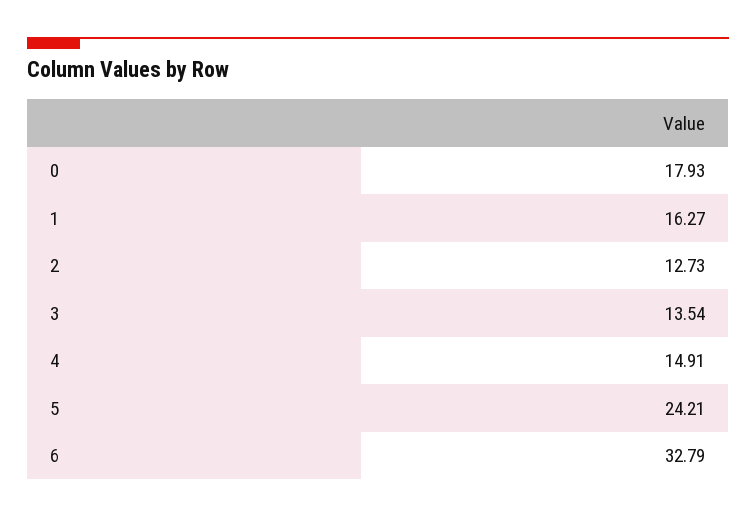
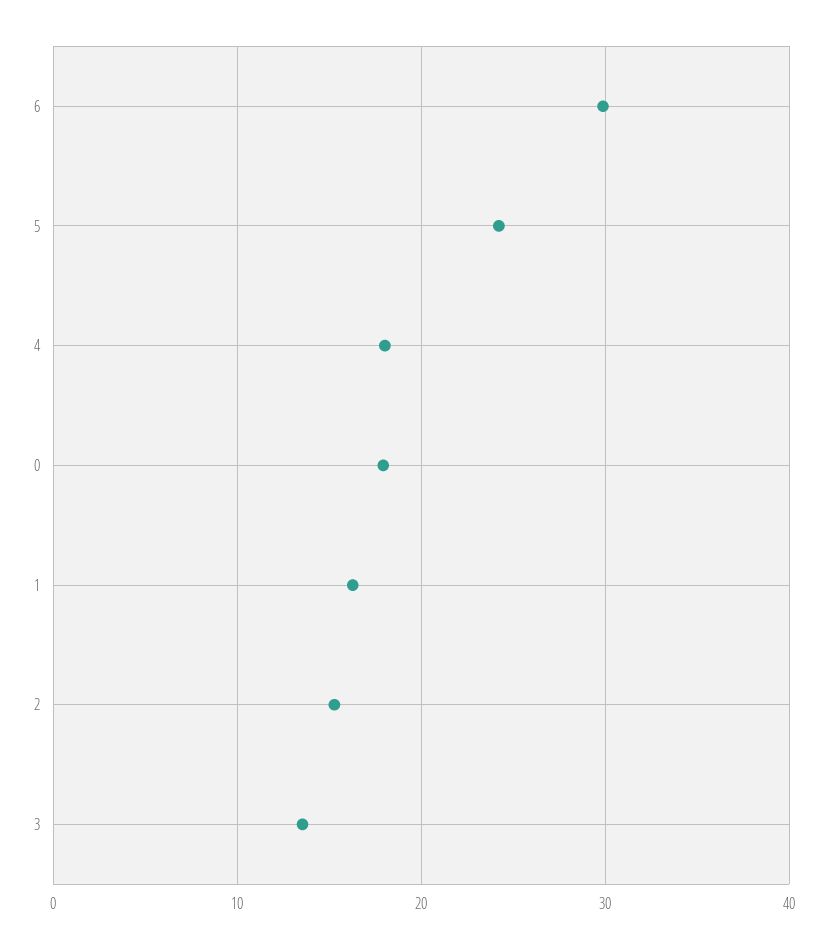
  {
    "0": 17.93,
    "1": 16.27,
-   "2": 12.73,
+   "2": 15,
    "3": 13.54,
-   "4": 14.91,
+   "4": 18,
    "5": 24.21,
-   "6": 32.79
+   "6": 30
  }

